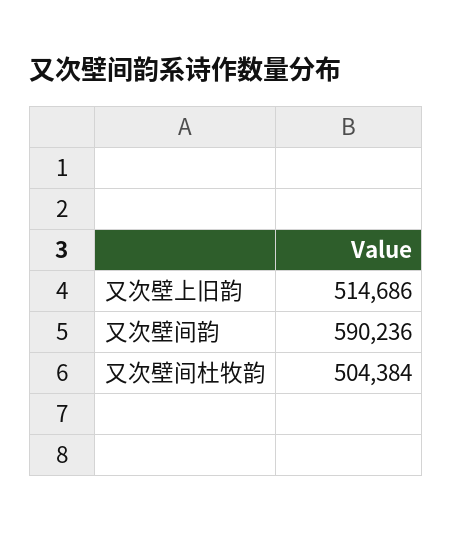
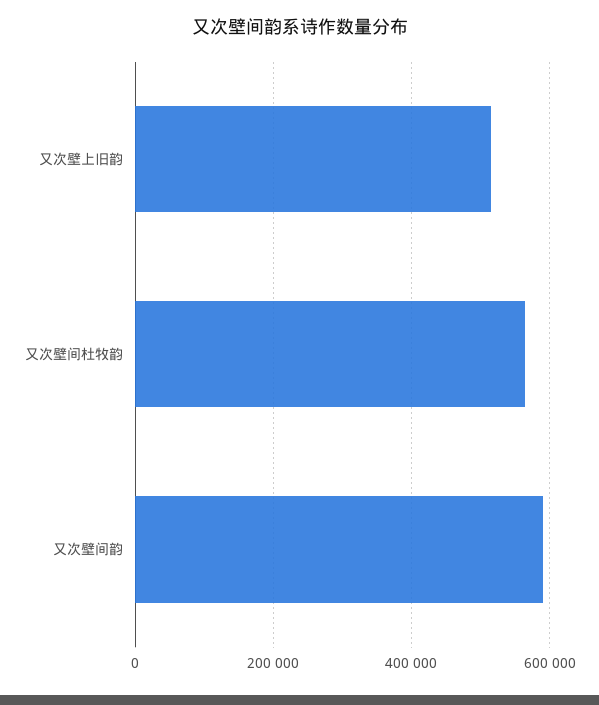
  {
    "又次壁上旧韵": 514686,
    "又次壁间韵": 590236,
-   "又次壁间杜牧韵": 504384
+   "又次壁间杜牧韵": 560000
  }

